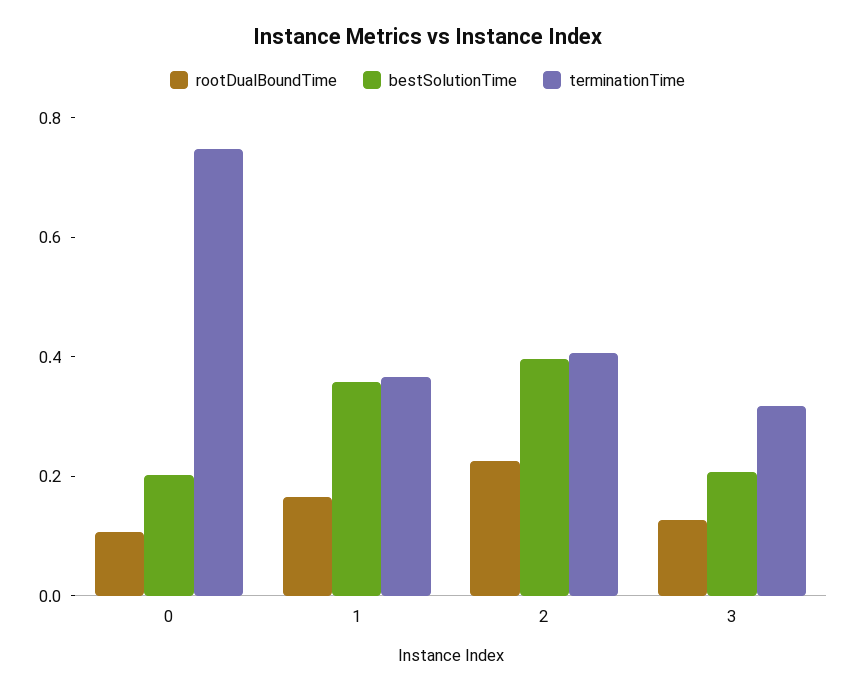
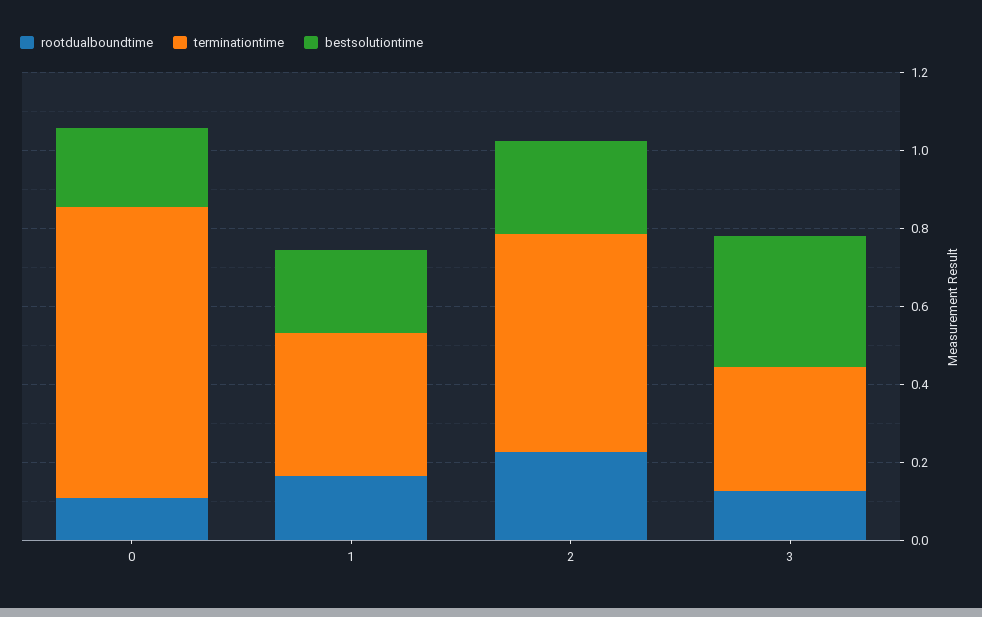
  {
    "rootDualBoundTime": {
      "0": 0.1,
      "1": 0.15,
      "2": 0.25,
      "3": 0.15
    },
    "bestSolutionTime": {
      "0": 0.2,
-     "1": 0.35,
+     "1": 0.2,
-     "2": 0.4,
+     "2": 0.25,
-     "3": 0.2
+     "3": 0.35
    },
    "terminationTime": {
      "0": 0.75,
      "1": 0.35,
-     "2": 0.4,
+     "2": 0.55,
      "3": 0.3
    }
  }

